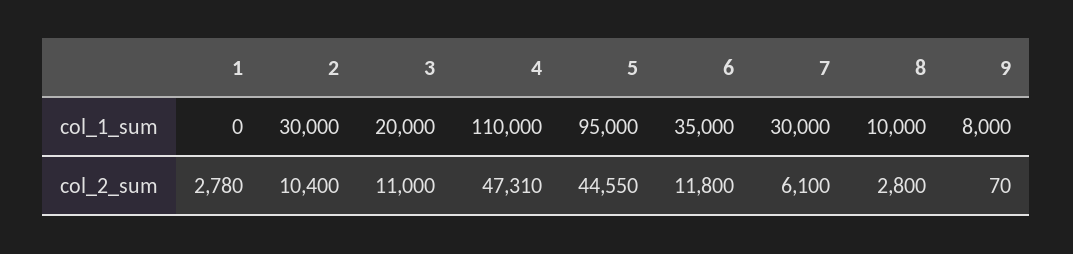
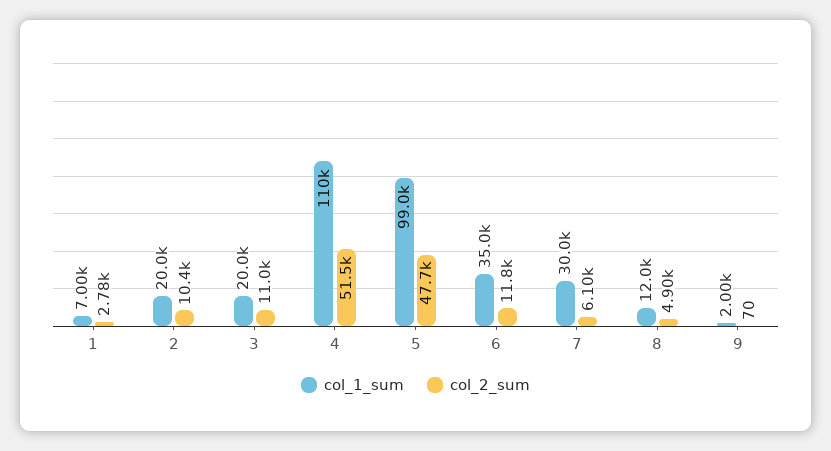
  {
    "col_1_sum": {
-     "1": 0,
+     "1": 7000,
-     "2": 30000,
+     "2": 20000,
      "3": 20000,
      "4": 110000,
-     "5": 95000,
+     "5": 99000,
      "6": 35000,
      "7": 30000,
-     "8": 10000,
+     "8": 12000,
-     "9": 8000
+     "9": 2000
    },
    "col_2_sum": {
      "1": 2780,
      "2": 10400,
      "3": 11000,
-     "4": 47310,
+     "4": 51500,
-     "5": 44550,
+     "5": 47700,
      "6": 11800,
      "7": 6100,
-     "8": 2800,
+     "8": 4900,
      "9": 70
    }
  }

